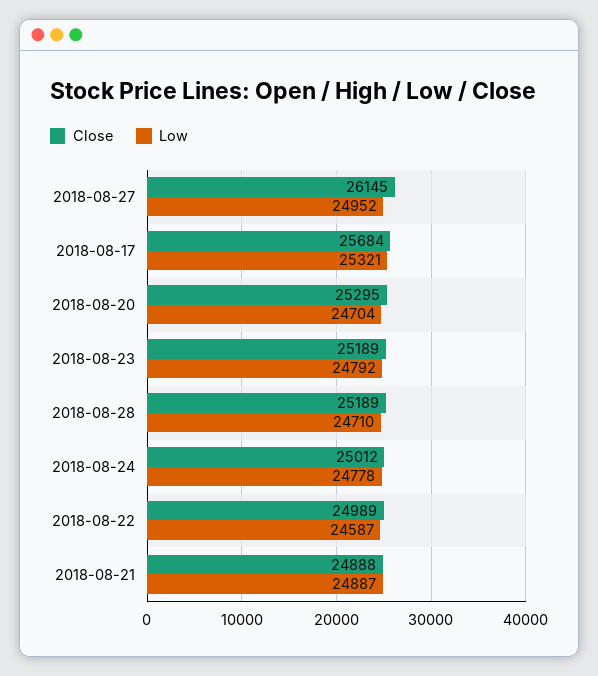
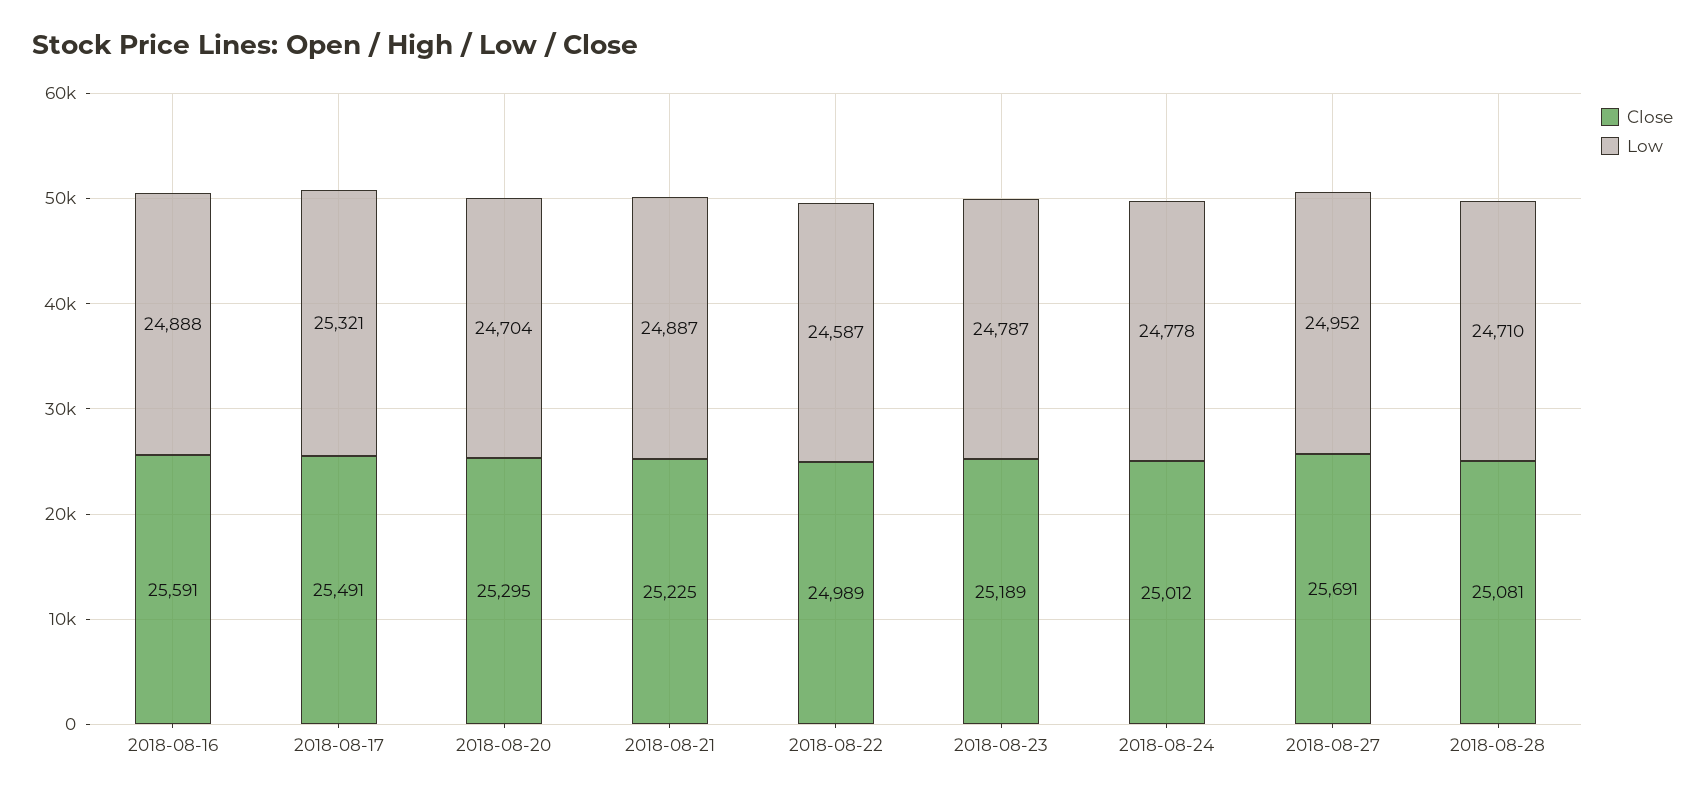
  {
    "Close": {
-     "2018-08-27": 26145,
+     "2018-08-27": 25691,
-     "2018-08-17": 25684,
+     "2018-08-17": 25491,
      "2018-08-20": 25295,
      "2018-08-23": 25189,
-     "2018-08-28": 25189,
+     "2018-08-28": 25081,
      "2018-08-24": 25012,
      "2018-08-22": 24989,
-     "2018-08-21": 24888
+     "2018-08-21": 25225,
+     "2018-08-16": 25591
    },
    "Low": {
      "2018-08-27": 24952,
      "2018-08-17": 25321,
      "2018-08-20": 24704,
-     "2018-08-23": 24792,
+     "2018-08-23": 24787,
      "2018-08-28": 24710,
      "2018-08-24": 24778,
      "2018-08-22": 24587,
-     "2018-08-21": 24887
+     "2018-08-21": 24887,
+     "2018-08-16": 24888
    }
  }

